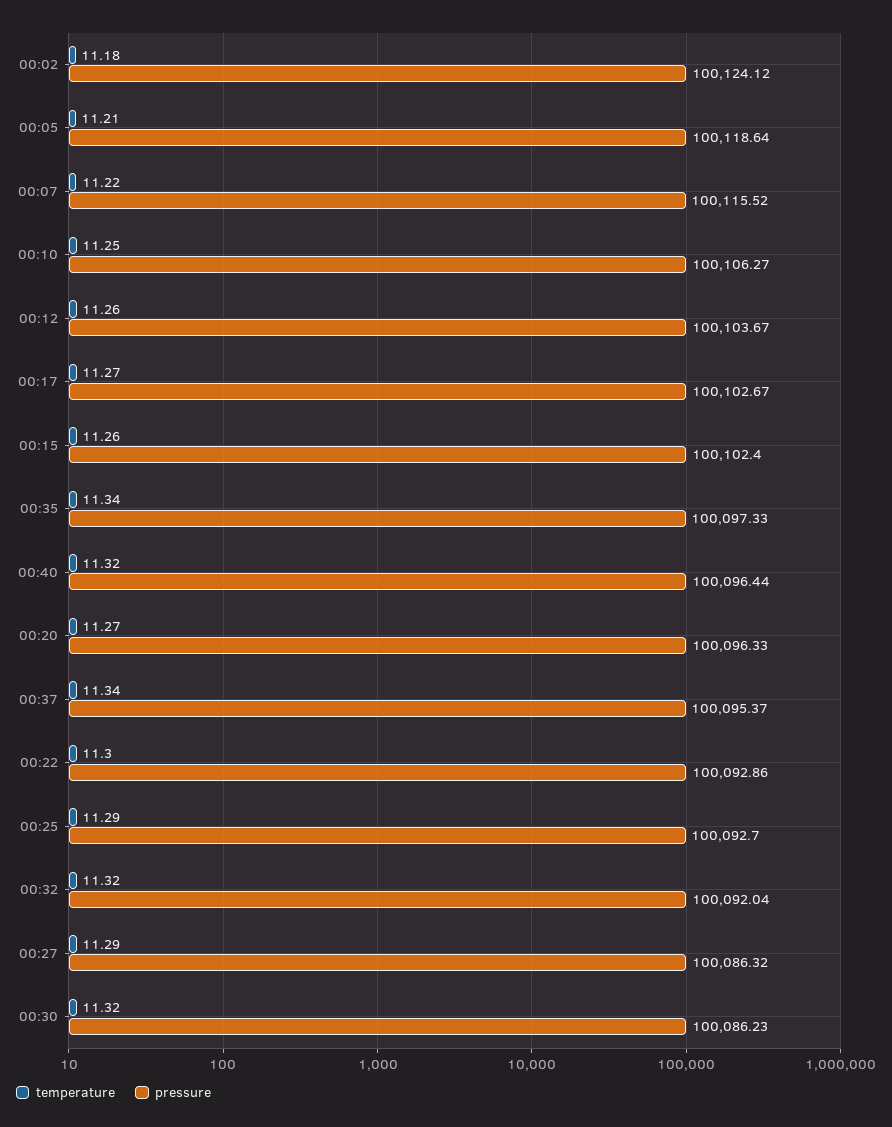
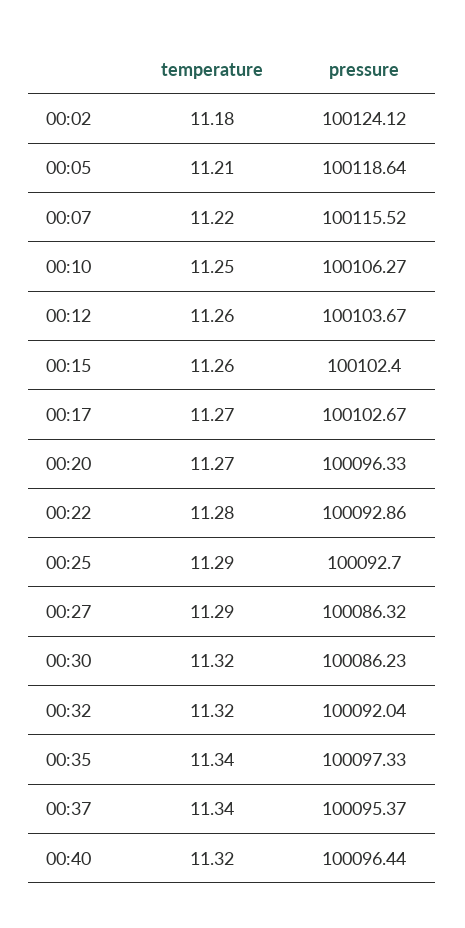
  {
    "temperature": {
      "00:02": 11.18,
      "00:05": 11.21,
      "00:07": 11.22,
      "00:10": 11.25,
      "00:12": 11.26,
      "00:17": 11.27,
      "00:15": 11.26,
      "00:35": 11.34,
      "00:40": 11.32,
      "00:20": 11.27,
      "00:37": 11.34,
-     "00:22": 11.3,
+     "00:22": 11.28,
      "00:25": 11.29,
      "00:32": 11.32,
      "00:27": 11.29,
      "00:30": 11.32
    },
    "pressure": {
      "00:02": 100124.12,
      "00:05": 100118.64,
      "00:07": 100115.52,
      "00:10": 100106.27,
      "00:12": 100103.67,
      "00:17": 100102.67,
      "00:15": 100102.4,
      "00:35": 100097.33,
      "00:40": 100096.44,
      "00:20": 100096.33,
      "00:37": 100095.37,
      "00:22": 100092.86,
      "00:25": 100092.7,
      "00:32": 100092.04,
      "00:27": 100086.32,
      "00:30": 100086.23
    }
  }

